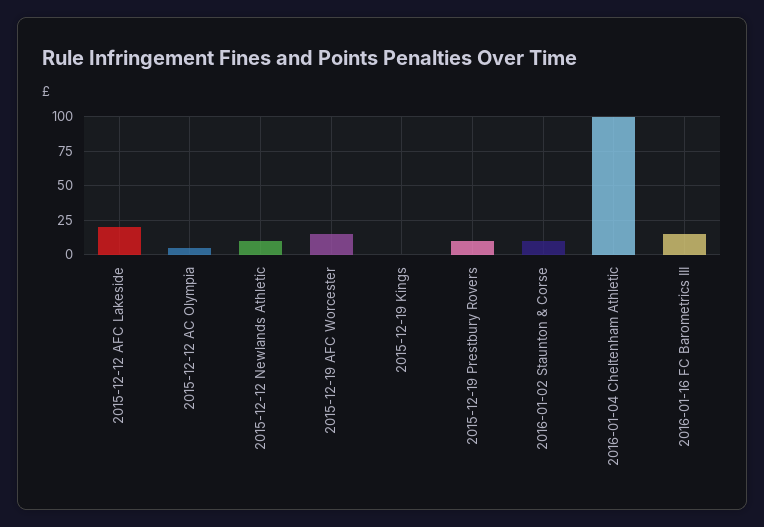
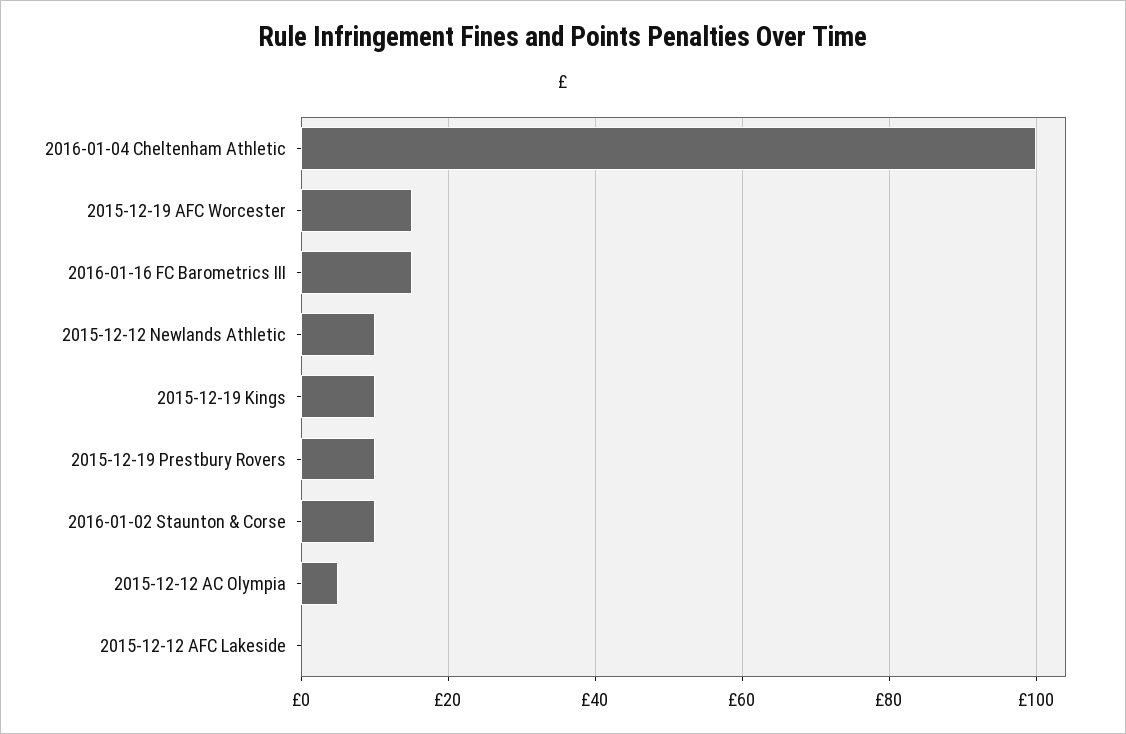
  {
-   "2015-12-12 AFC Lakeside": 20,
+   "2015-12-12 AFC Lakeside": 0,
    "2015-12-12 AC Olympia": 5,
    "2015-12-12 Newlands Athletic": 10,
    "2015-12-19 AFC Worcester": 15,
-   "2015-12-19 Kings": 0,
+   "2015-12-19 Kings": 10,
    "2015-12-19 Prestbury Rovers": 10,
    "2016-01-02 Staunton & Corse": 10,
    "2016-01-04 Cheltenham Athletic": 100,
    "2016-01-16 FC Barometrics III": 15
  }

